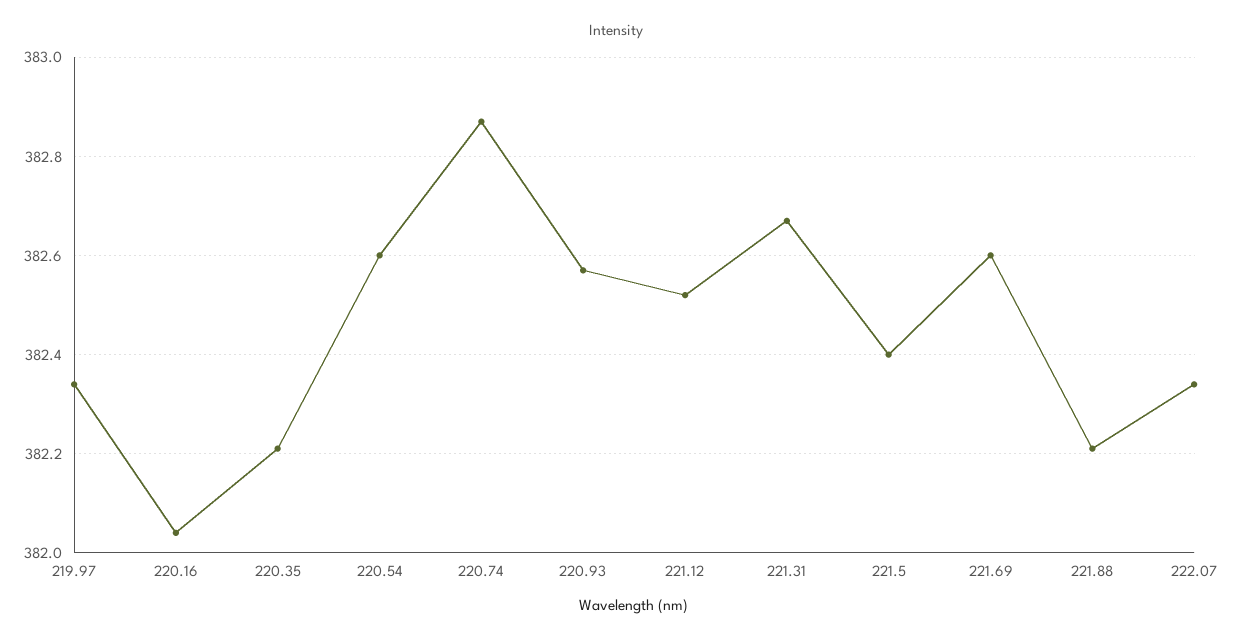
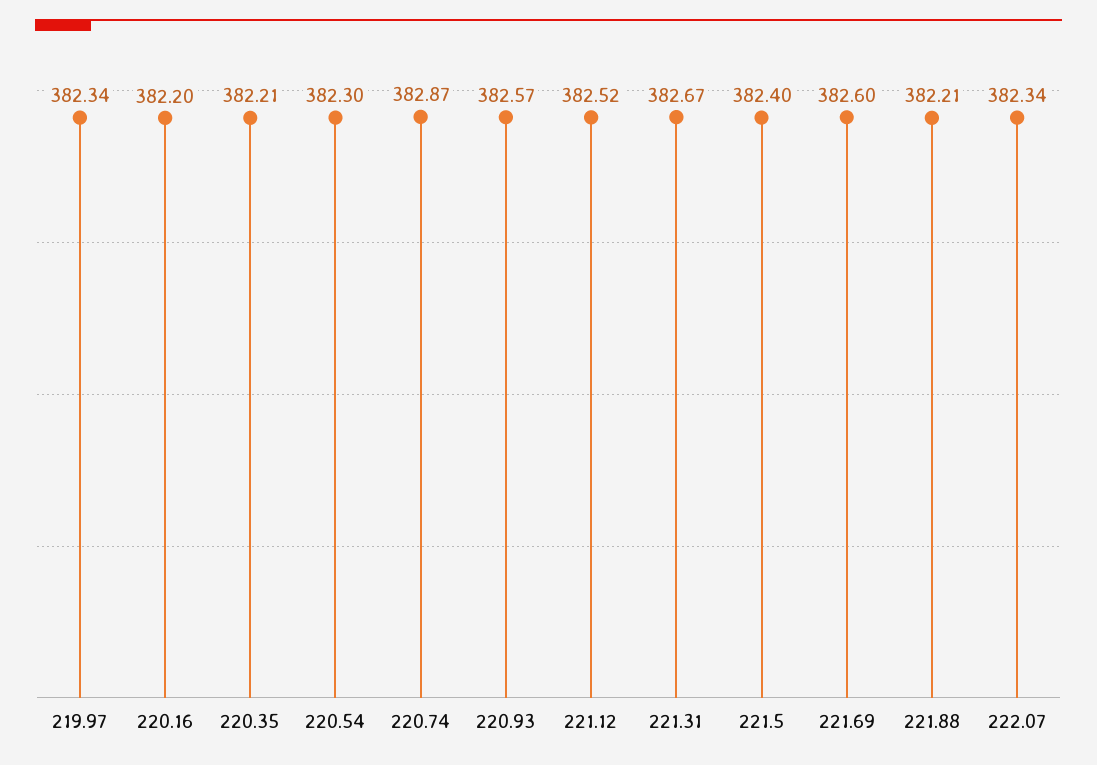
  {
    "219.97": 382.34,
-   "220.16": 382.05,
+   "220.16": 382.2,
    "220.35": 382.21,
-   "220.54": 382.6,
+   "220.54": 382.3,
    "220.74": 382.87,
    "220.93": 382.57,
    "221.12": 382.52,
    "221.31": 382.67,
    "221.5": 382.4,
    "221.69": 382.6,
    "221.88": 382.21,
    "222.07": 382.34
  }

